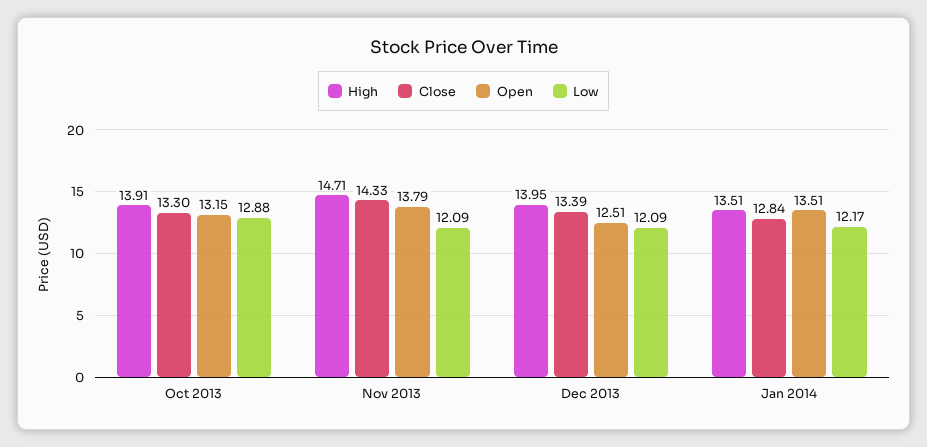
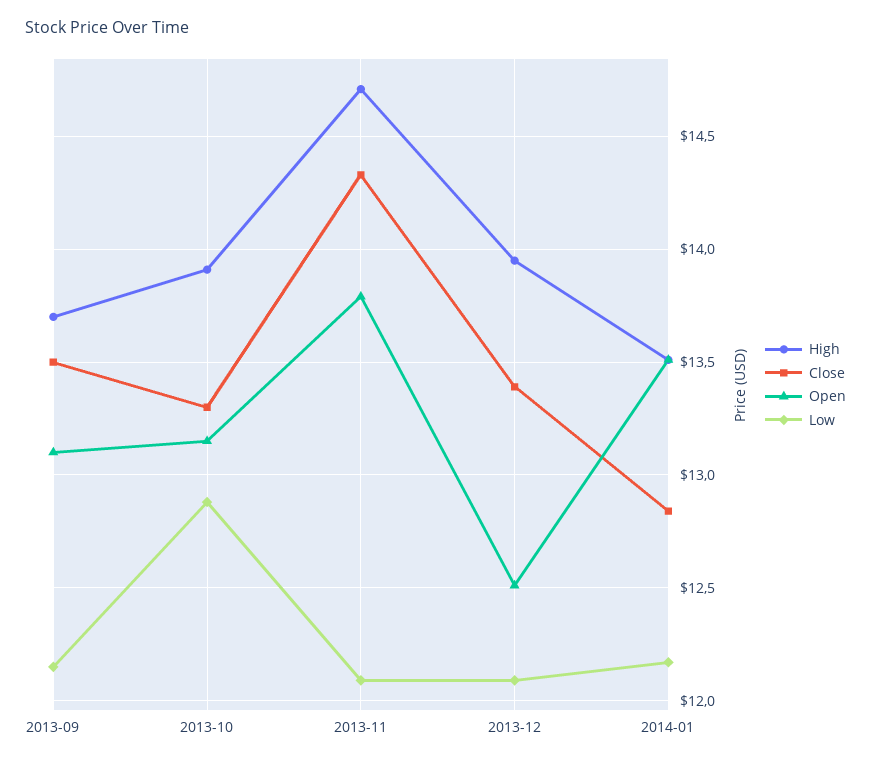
  {
    "High": {
      "Oct 2013": 13.91,
      "Nov 2013": 14.71,
      "Dec 2013": 13.95,
-     "Jan 2014": 13.51
+     "Jan 2014": 13.51,
+     "2013-09": 13.7
    },
    "Close": {
      "Oct 2013": 13.3,
      "Nov 2013": 14.33,
      "Dec 2013": 13.39,
-     "Jan 2014": 12.84
+     "Jan 2014": 12.84,
+     "2013-09": 13.5
    },
    "Open": {
      "Oct 2013": 13.15,
      "Nov 2013": 13.79,
      "Dec 2013": 12.51,
-     "Jan 2014": 13.51
+     "Jan 2014": 13.51,
+     "2013-09": 13.1
    },
    "Low": {
      "Oct 2013": 12.88,
      "Nov 2013": 12.09,
      "Dec 2013": 12.09,
-     "Jan 2014": 12.17
+     "Jan 2014": 12.17,
+     "2013-09": 12.15
    }
  }

